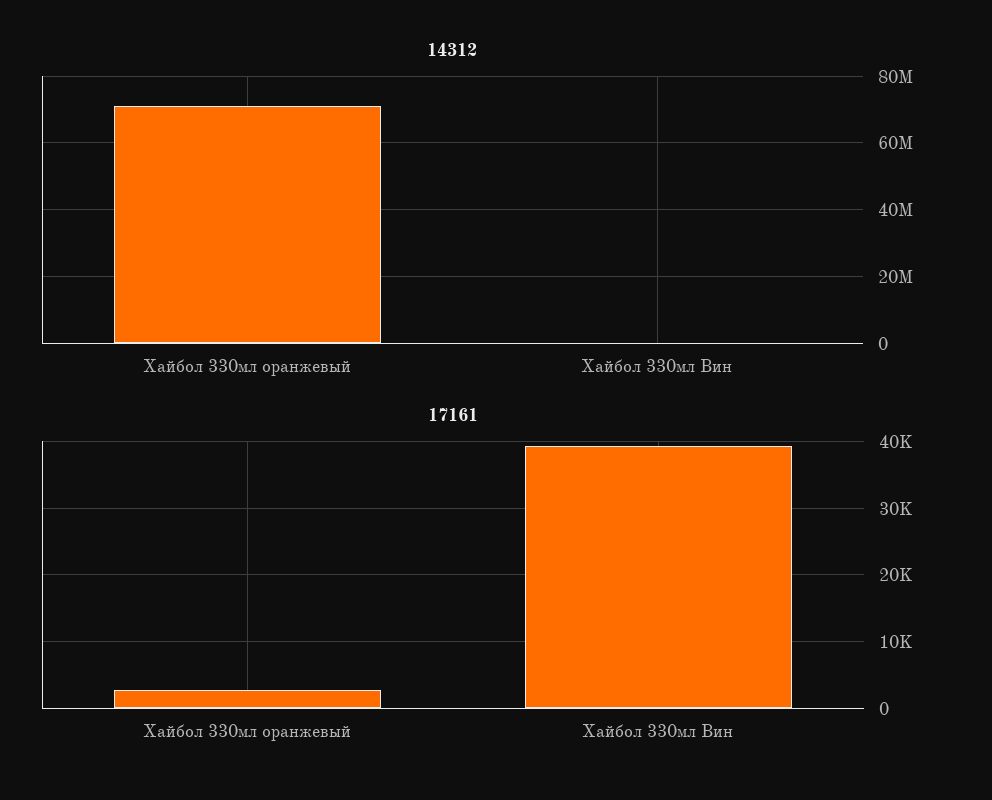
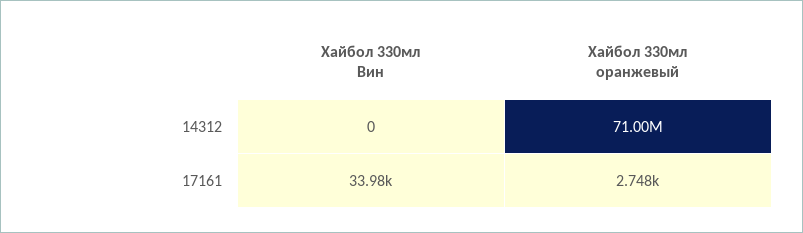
  {
    "14312": {
      "Хайбол 330мл оранжевый": 71000000,
      "Хайбол 330мл Вин": 0
    },
    "17161": {
      "Хайбол 330мл оранжевый": 2748,
-     "Хайбол 330мл Вин": 39000
+     "Хайбол 330мл Вин": 33980
    }
  }

